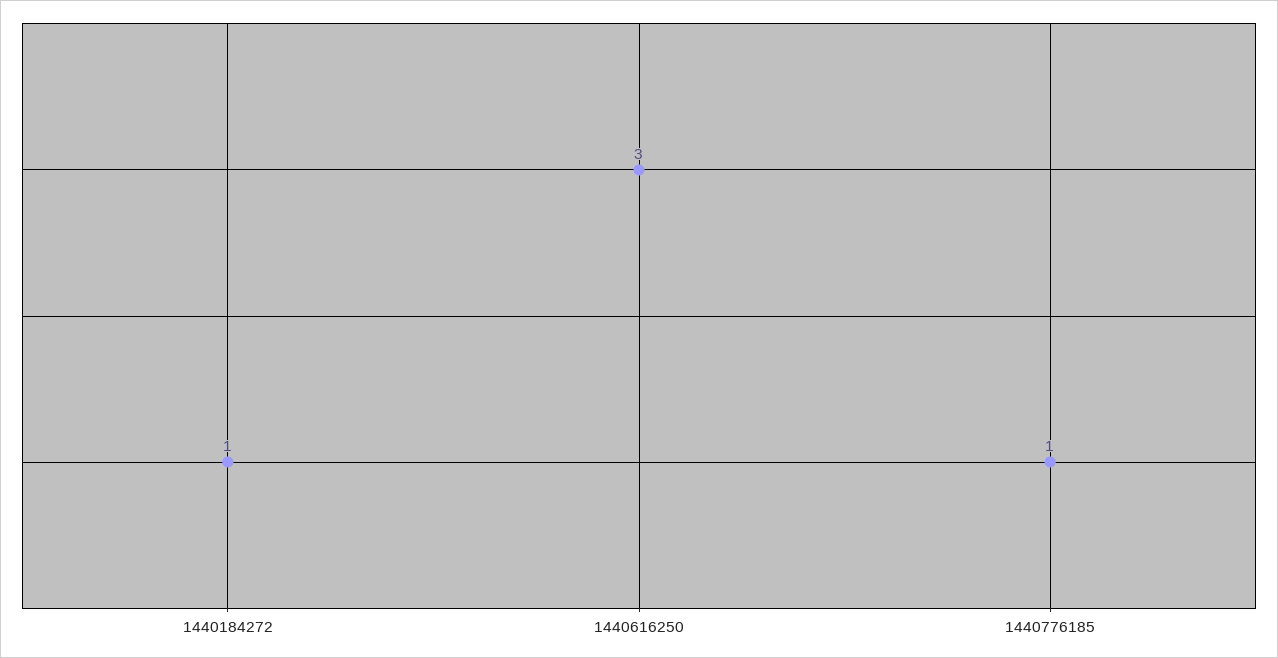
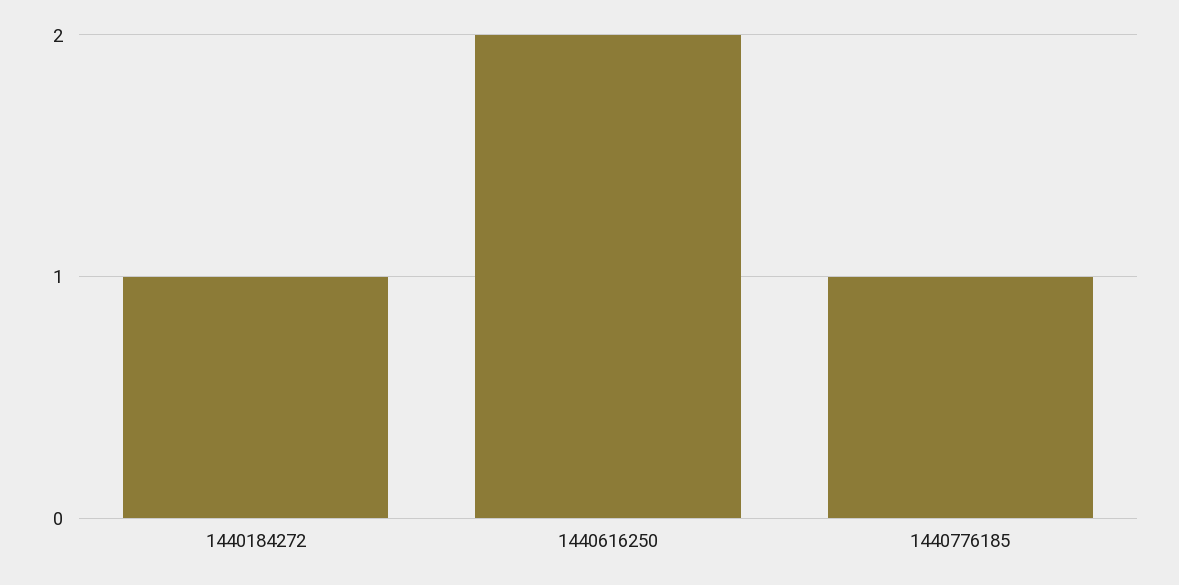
  {
    "1440184272": 1,
-   "1440616250": 3,
+   "1440616250": 2,
    "1440776185": 1
  }

